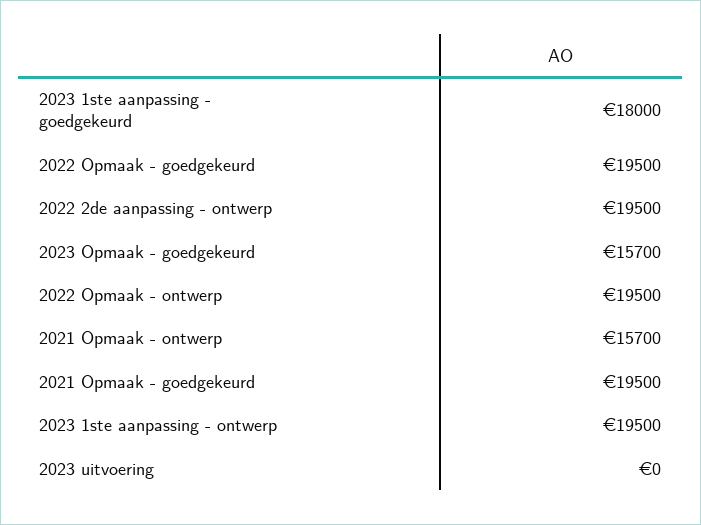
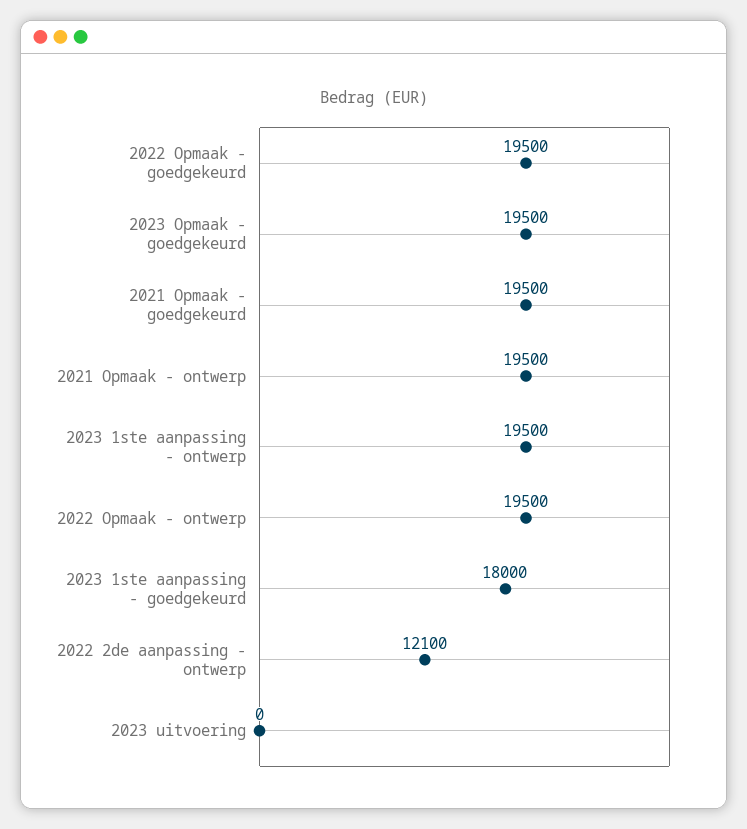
  {
    "2023 1ste aanpassing - goedgekeurd": 18000,
    "2022 Opmaak - goedgekeurd": 19500,
-   "2022 2de aanpassing - ontwerp": 19500,
+   "2022 2de aanpassing - ontwerp": 12100,
-   "2023 Opmaak - goedgekeurd": 15700,
+   "2023 Opmaak - goedgekeurd": 19500,
    "2022 Opmaak - ontwerp": 19500,
-   "2021 Opmaak - ontwerp": 15700,
+   "2021 Opmaak - ontwerp": 19500,
    "2021 Opmaak - goedgekeurd": 19500,
    "2023 1ste aanpassing - ontwerp": 19500,
    "2023 uitvoering": 0
  }

